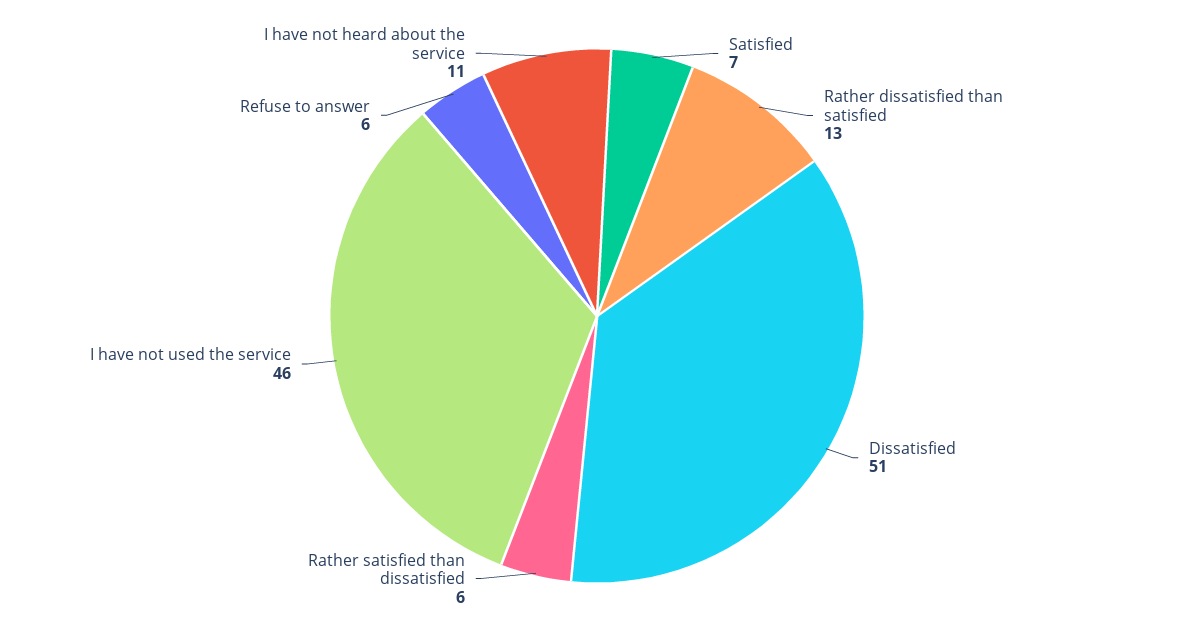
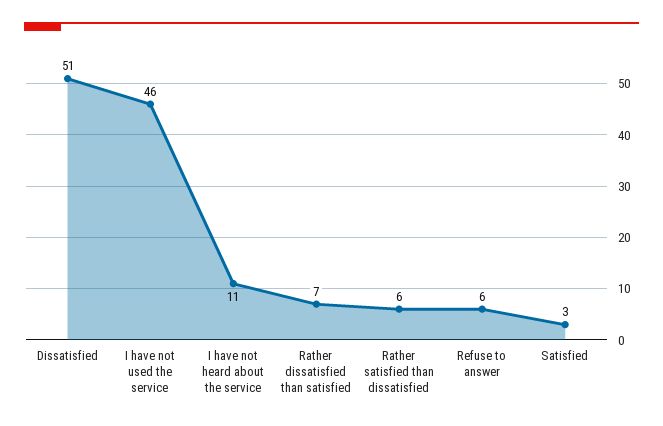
  {
-   "Satisfied": 7,
+   "Satisfied": 3,
-   "Rather dissatisfied than satisfied": 13,
+   "Rather dissatisfied than satisfied": 7,
    "Dissatisfied": 51,
    "Rather satisfied than dissatisfied": 6,
    "I have not used the service": 46,
    "Refuse to answer": 6,
    "I have not heard about the service": 11
  }

